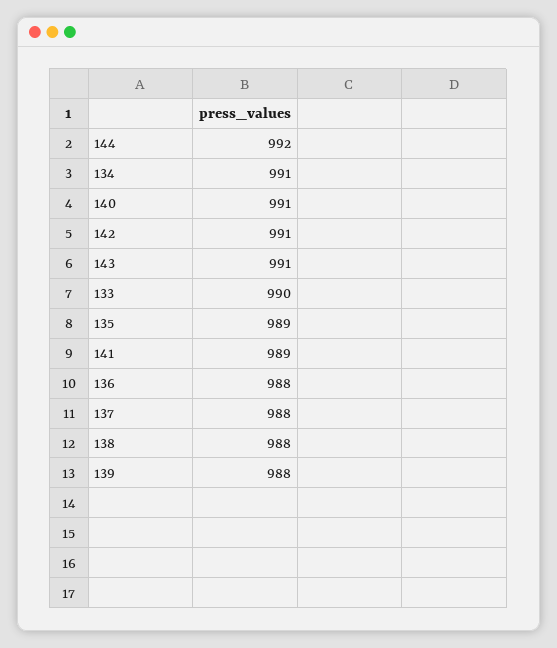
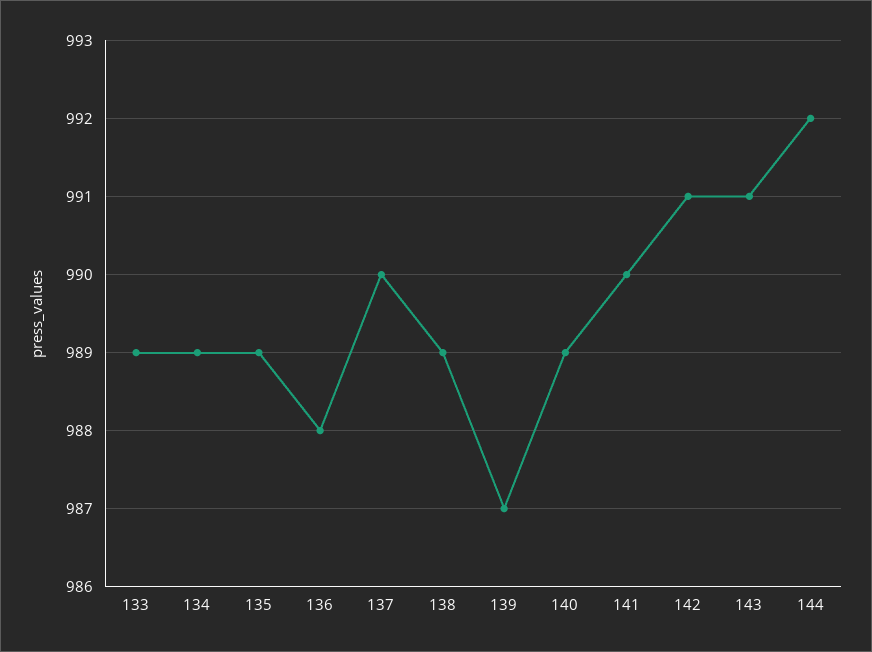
  {
    "144": 992,
-   "134": 991,
+   "134": 989,
-   "140": 991,
+   "140": 989,
    "142": 991,
    "143": 991,
-   "133": 990,
+   "133": 989,
    "135": 989,
-   "141": 989,
+   "141": 990,
    "136": 988,
-   "137": 988,
+   "137": 990,
-   "138": 988,
+   "138": 989,
-   "139": 988
+   "139": 987
  }

